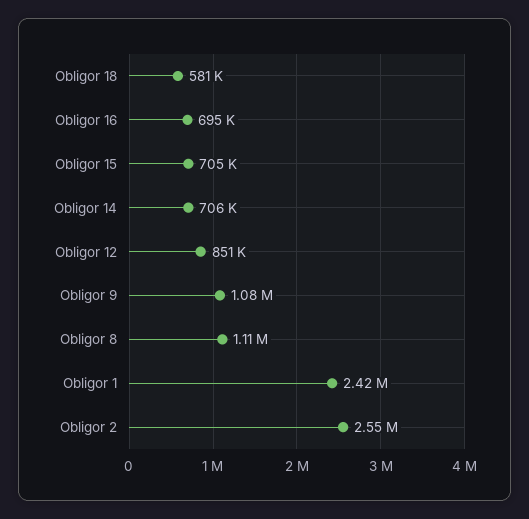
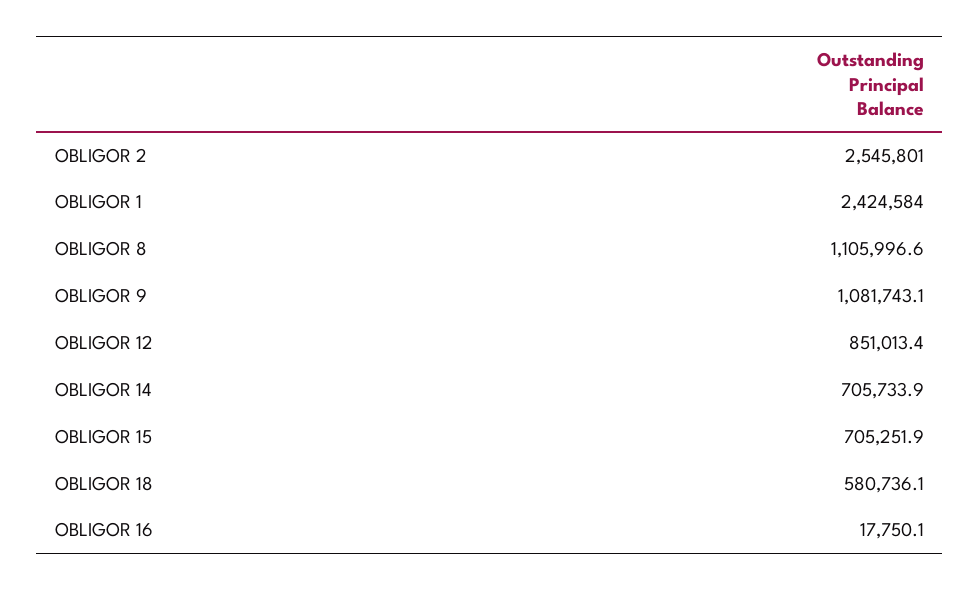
  {
    "Obligor 18": 580736.1,
-   "Obligor 16": 695000,
+   "Obligor 16": 17750.1,
    "Obligor 15": 705251.9,
    "Obligor 14": 705733.9,
    "Obligor 12": 851013.4,
    "Obligor 9": 1081743.1,
    "Obligor 8": 1105996.6,
    "Obligor 1": 2424584,
    "Obligor 2": 2545801
  }

